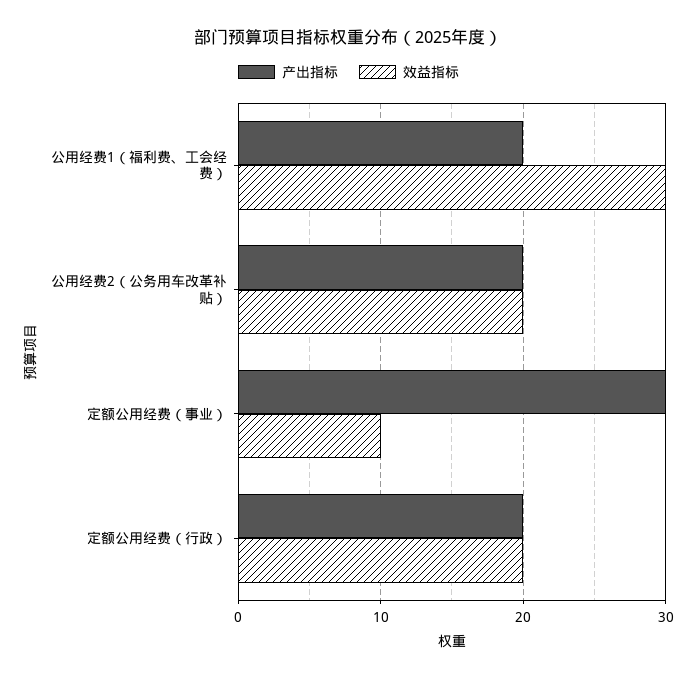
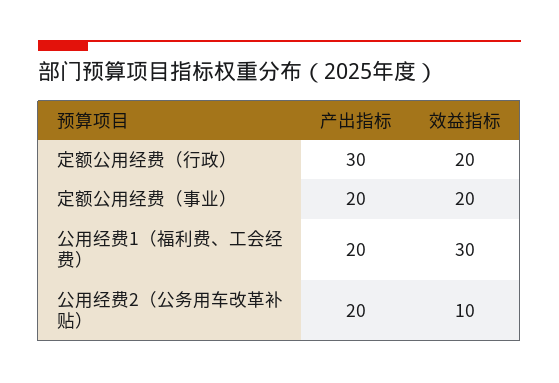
  {
    "产出指标": {
      "公用经费1（福利费、工会经费）": 20,
      "公用经费2（公务用车改革补贴）": 20,
-     "定额公用经费（事业）": 30,
+     "定额公用经费（事业）": 20,
-     "定额公用经费（行政）": 20
+     "定额公用经费（行政）": 30
    },
    "效益指标": {
      "公用经费1（福利费、工会经费）": 30,
-     "公用经费2（公务用车改革补贴）": 20,
+     "公用经费2（公务用车改革补贴）": 10,
-     "定额公用经费（事业）": 10,
+     "定额公用经费（事业）": 20,
      "定额公用经费（行政）": 20
    }
  }

